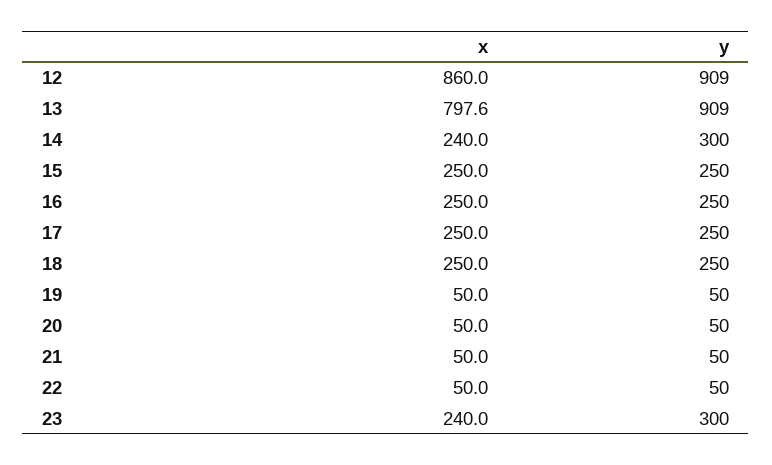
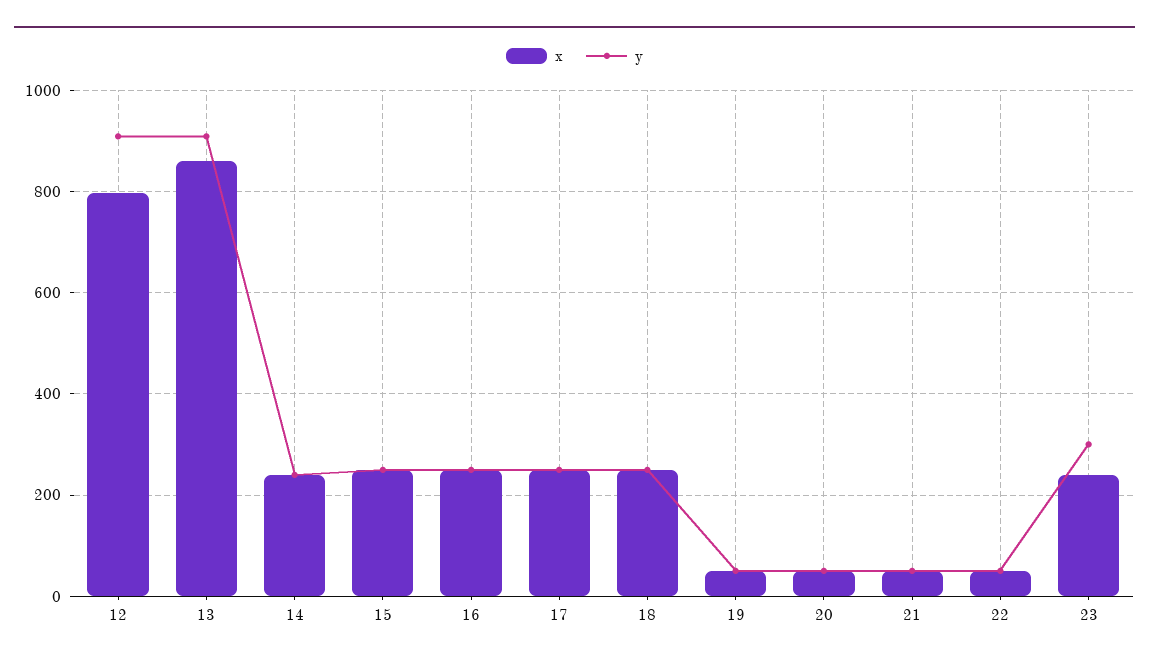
  {
    "x": {
-     "12": 860,
+     "12": 800,
-     "13": 797.6,
+     "13": 860,
      "14": 240,
      "15": 250,
      "16": 250,
      "17": 250,
      "18": 250,
      "19": 50,
      "20": 50,
      "21": 50,
      "22": 50,
      "23": 240
    },
    "y": {
      "12": 909,
      "13": 909,
-     "14": 300,
+     "14": 240,
      "15": 250,
      "16": 250,
      "17": 250,
      "18": 250,
      "19": 50,
      "20": 50,
      "21": 50,
      "22": 50,
      "23": 300
    }
  }

